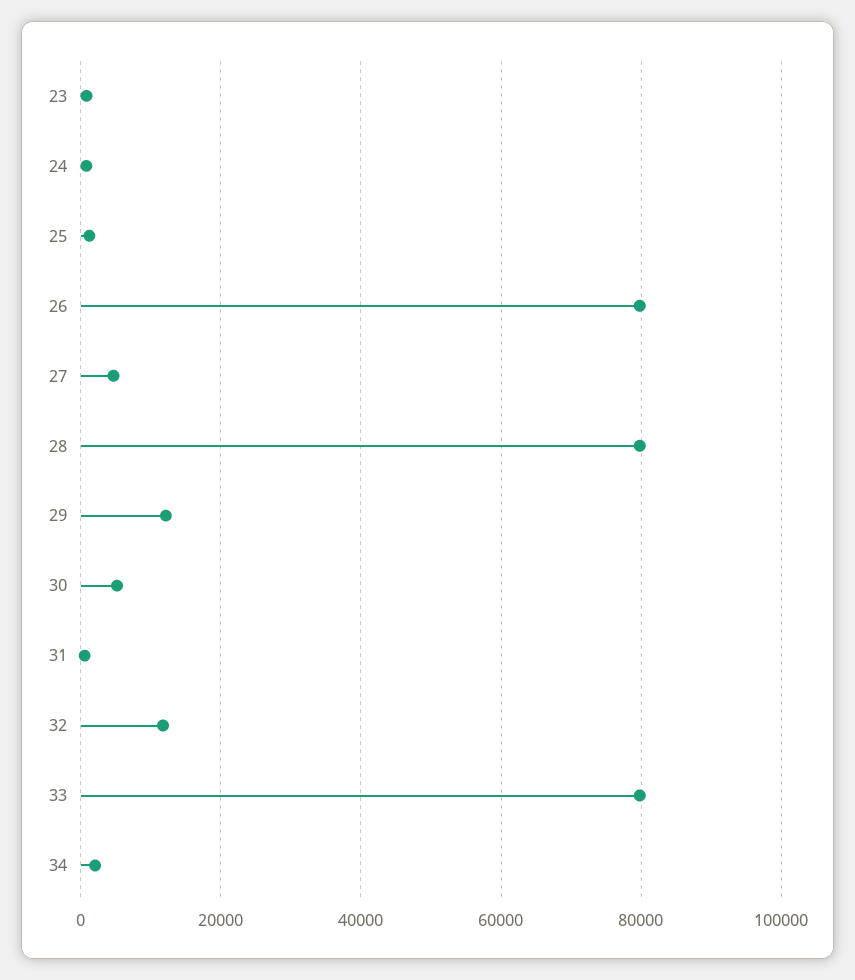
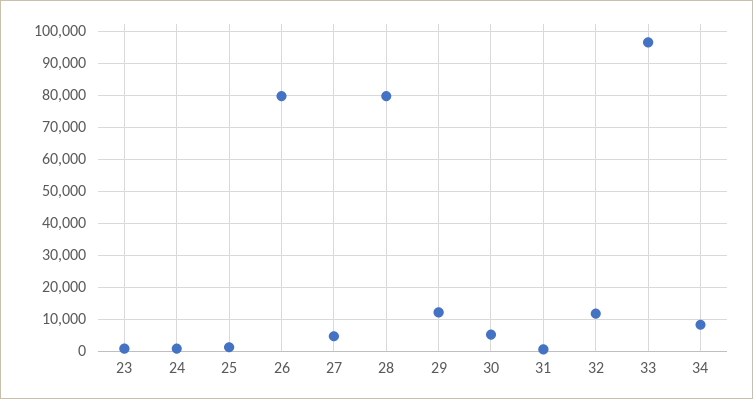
  {
    "23": 0,
    "24": 0,
    "25": 2000,
    "26": 80000,
    "27": 4000,
    "28": 80000,
    "29": 12000,
    "30": 6000,
    "31": 0,
    "32": 12000,
-   "33": 80000,
+   "33": 96000,
-   "34": 2000
+   "34": 8000
  }

